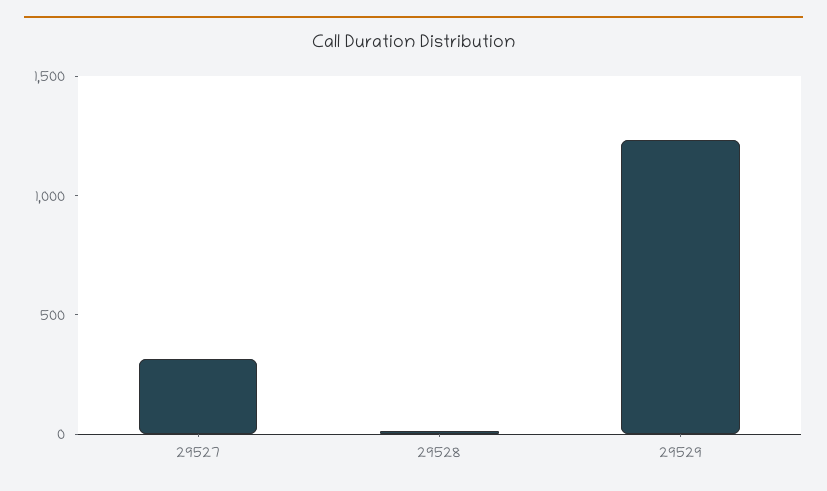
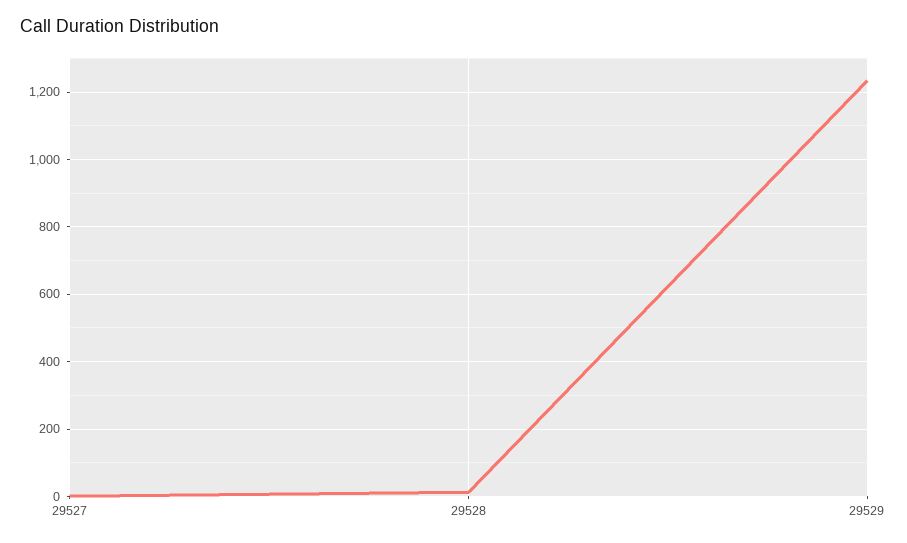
  {
-   "29527": 300,
+   "29527": 0,
    "29528": 20,
    "29529": 1240
  }

